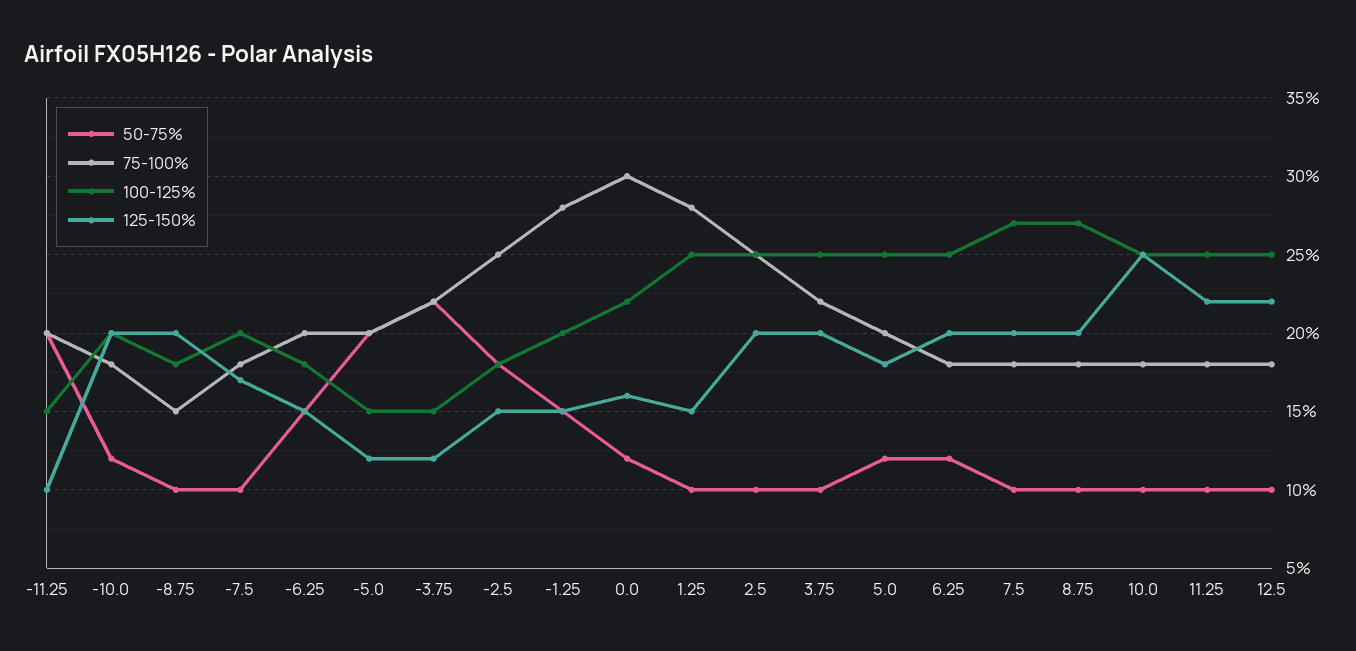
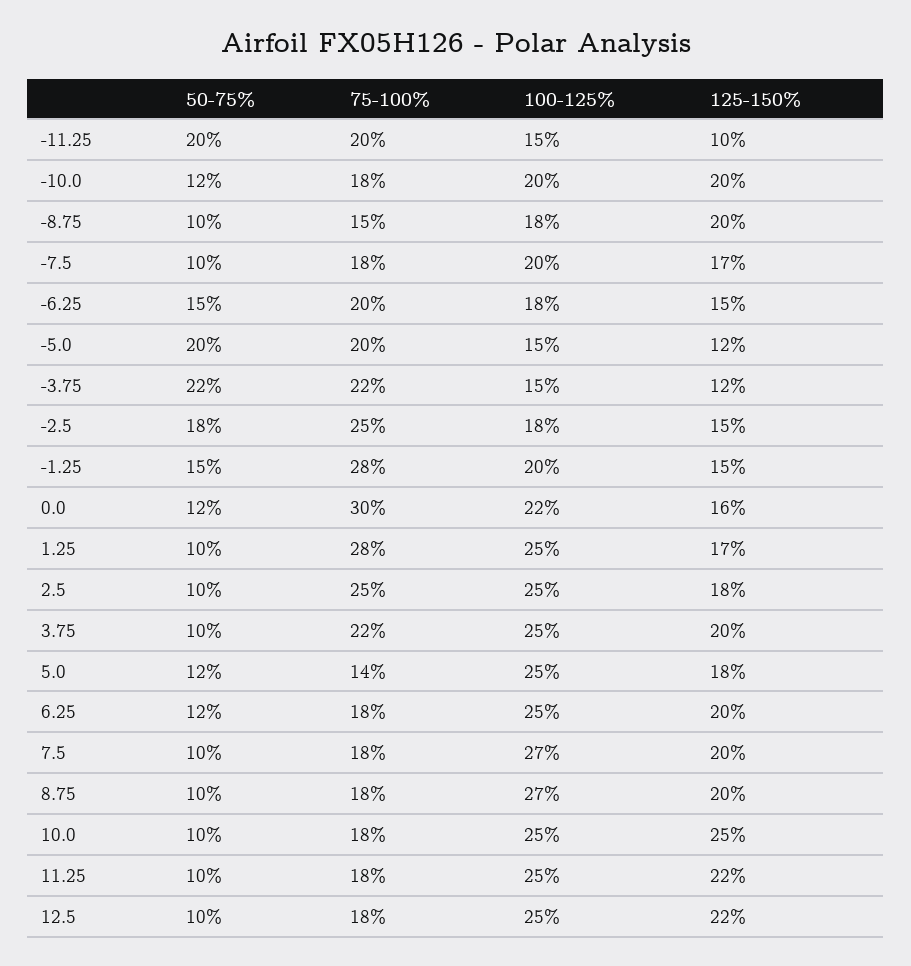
  {
    "50-75%": {
      "-11.25": 20,
      "-10.0": 12,
      "-8.75": 10,
      "-7.5": 10,
      "-6.25": 15,
      "-5.0": 20,
      "-3.75": 22,
      "-2.5": 18,
      "-1.25": 15,
      "0.0": 12,
      "1.25": 10,
      "2.5": 10,
      "3.75": 10,
      "5.0": 12,
      "6.25": 12,
      "7.5": 10,
      "8.75": 10,
      "10.0": 10,
      "11.25": 10,
      "12.5": 10
    },
    "75-100%": {
      "-11.25": 20,
      "-10.0": 18,
      "-8.75": 15,
      "-7.5": 18,
      "-6.25": 20,
      "-5.0": 20,
      "-3.75": 22,
      "-2.5": 25,
      "-1.25": 28,
      "0.0": 30,
      "1.25": 28,
      "2.5": 25,
      "3.75": 22,
-     "5.0": 20,
+     "5.0": 14,
      "6.25": 18,
      "7.5": 18,
      "8.75": 18,
      "10.0": 18,
      "11.25": 18,
      "12.5": 18
    },
    "100-125%": {
      "-11.25": 15,
      "-10.0": 20,
      "-8.75": 18,
      "-7.5": 20,
      "-6.25": 18,
      "-5.0": 15,
      "-3.75": 15,
      "-2.5": 18,
      "-1.25": 20,
      "0.0": 22,
      "1.25": 25,
      "2.5": 25,
      "3.75": 25,
      "5.0": 25,
      "6.25": 25,
      "7.5": 27,
      "8.75": 27,
      "10.0": 25,
      "11.25": 25,
      "12.5": 25
    },
    "125-150%": {
      "-11.25": 10,
      "-10.0": 20,
      "-8.75": 20,
      "-7.5": 17,
      "-6.25": 15,
      "-5.0": 12,
      "-3.75": 12,
      "-2.5": 15,
      "-1.25": 15,
      "0.0": 16,
-     "1.25": 15,
+     "1.25": 17,
-     "2.5": 20,
+     "2.5": 18,
      "3.75": 20,
      "5.0": 18,
      "6.25": 20,
      "7.5": 20,
      "8.75": 20,
      "10.0": 25,
      "11.25": 22,
      "12.5": 22
    }
  }

